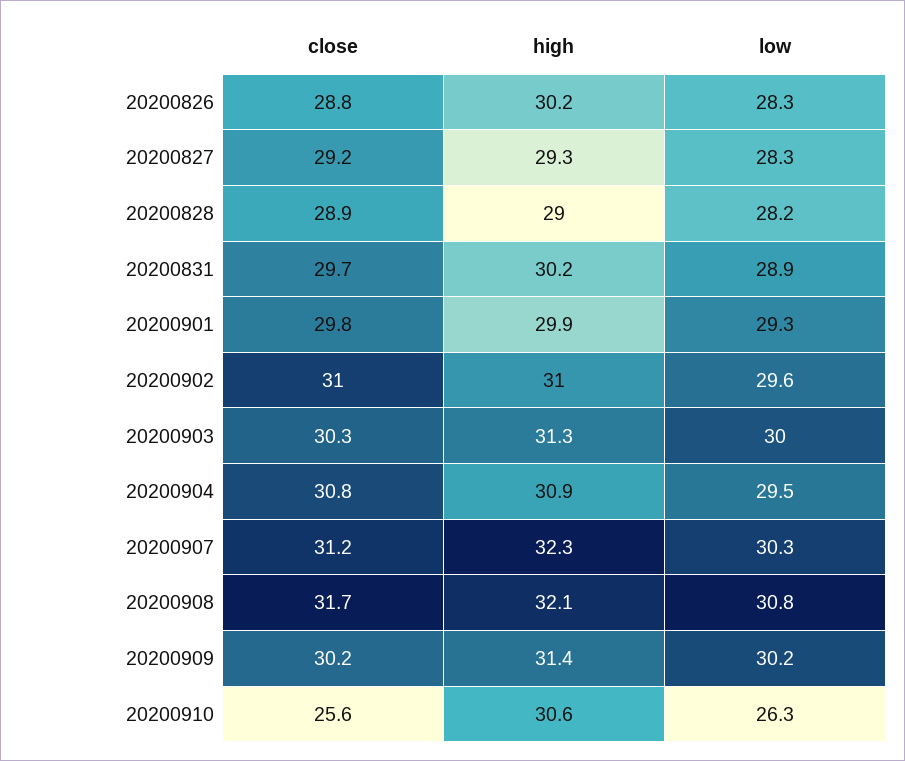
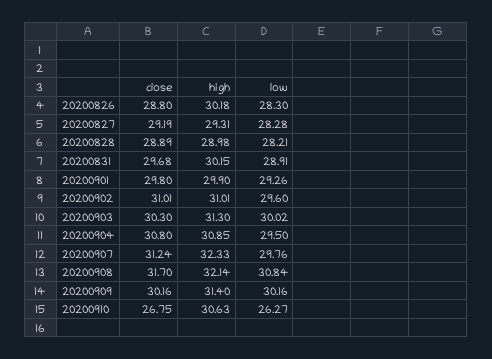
  {
    "close": {
      "20200826": 28.8,
      "20200827": 29.19,
      "20200828": 28.89,
      "20200831": 29.68,
      "20200901": 29.8,
      "20200902": 31.01,
      "20200903": 30.3,
      "20200904": 30.8,
      "20200907": 31.24,
      "20200908": 31.7,
      "20200909": 30.16,
-     "20200910": 25.6
+     "20200910": 26.75
    },
    "high": {
      "20200826": 30.18,
      "20200827": 29.31,
      "20200828": 28.98,
      "20200831": 30.15,
      "20200901": 29.9,
      "20200902": 31.01,
      "20200903": 31.3,
      "20200904": 30.85,
      "20200907": 32.33,
      "20200908": 32.14,
      "20200909": 31.4,
      "20200910": 30.63
    },
    "low": {
      "20200826": 28.3,
      "20200827": 28.28,
      "20200828": 28.21,
      "20200831": 28.91,
      "20200901": 29.26,
      "20200902": 29.6,
      "20200903": 30.02,
      "20200904": 29.5,
-     "20200907": 30.3,
+     "20200907": 29.76,
      "20200908": 30.84,
      "20200909": 30.16,
      "20200910": 26.27
    }
  }

